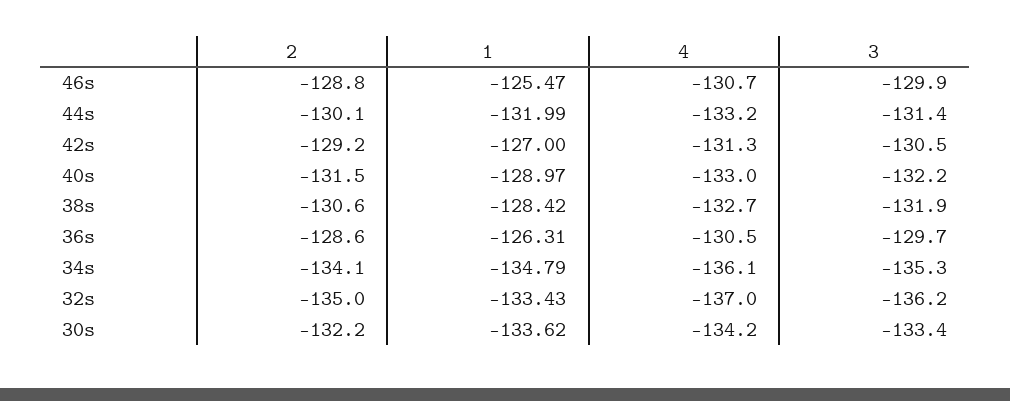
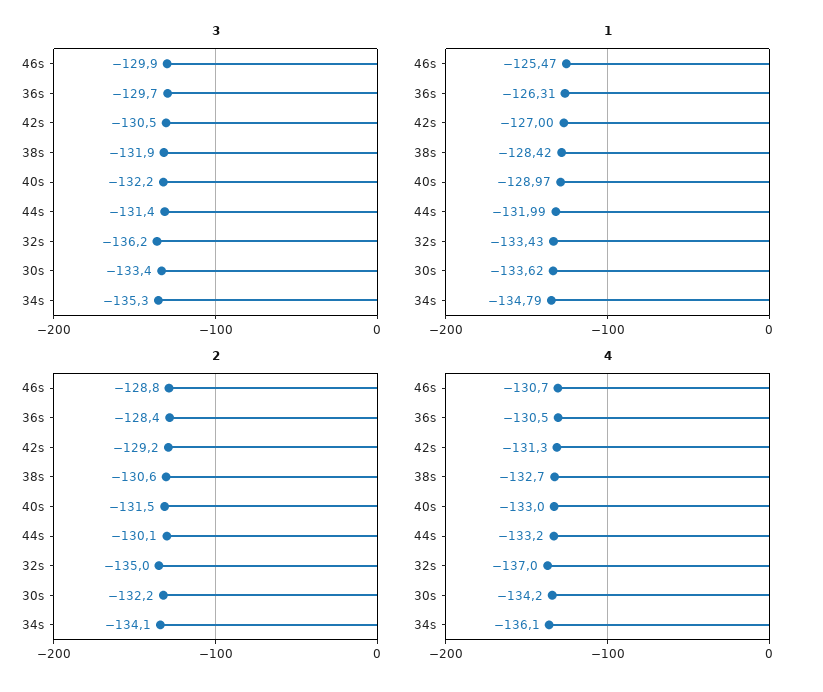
  {
    "2": {
      "46s": -128.8,
      "44s": -130.1,
      "42s": -129.2,
      "40s": -131.5,
      "38s": -130.6,
-     "36s": -128.6,
+     "36s": -128.4,
      "34s": -134.1,
      "32s": -135,
      "30s": -132.2
    },
    "1": {
      "46s": -125.47,
      "44s": -131.99,
      "42s": -127,
      "40s": -128.97,
      "38s": -128.42,
      "36s": -126.31,
      "34s": -134.79,
      "32s": -133.43,
      "30s": -133.62
    },
    "4": {
      "46s": -130.7,
      "44s": -133.2,
      "42s": -131.3,
      "40s": -133,
      "38s": -132.7,
      "36s": -130.5,
      "34s": -136.1,
      "32s": -137,
      "30s": -134.2
    },
    "3": {
      "46s": -129.9,
      "44s": -131.4,
      "42s": -130.5,
      "40s": -132.2,
      "38s": -131.9,
      "36s": -129.7,
      "34s": -135.3,
      "32s": -136.2,
      "30s": -133.4
    }
  }

